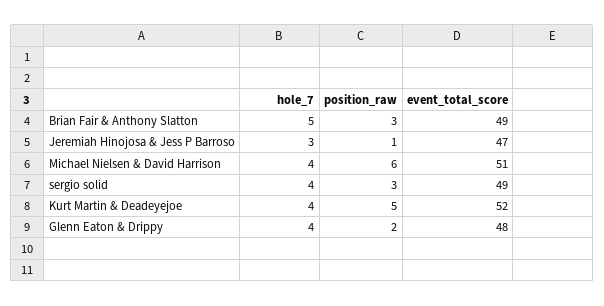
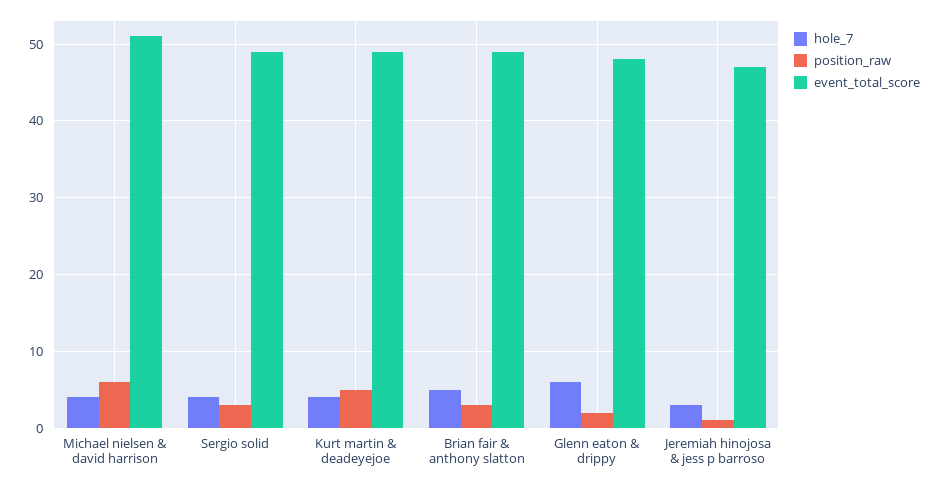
  {
    "hole_7": {
      "Brian Fair & Anthony Slatton": 5,
      "Jeremiah Hinojosa & Jess P Barroso": 3,
      "Michael Nielsen & David Harrison": 4,
      "sergio solid": 4,
      "Kurt Martin & Deadeyejoe": 4,
-     "Glenn Eaton & Drippy": 4
+     "Glenn Eaton & Drippy": 6
    },
    "position_raw": {
      "Brian Fair & Anthony Slatton": 3,
      "Jeremiah Hinojosa & Jess P Barroso": 1,
      "Michael Nielsen & David Harrison": 6,
      "sergio solid": 3,
      "Kurt Martin & Deadeyejoe": 5,
      "Glenn Eaton & Drippy": 2
    },
    "event_total_score": {
      "Brian Fair & Anthony Slatton": 49,
      "Jeremiah Hinojosa & Jess P Barroso": 47,
      "Michael Nielsen & David Harrison": 51,
      "sergio solid": 49,
-     "Kurt Martin & Deadeyejoe": 52,
+     "Kurt Martin & Deadeyejoe": 49,
      "Glenn Eaton & Drippy": 48
    }
  }

